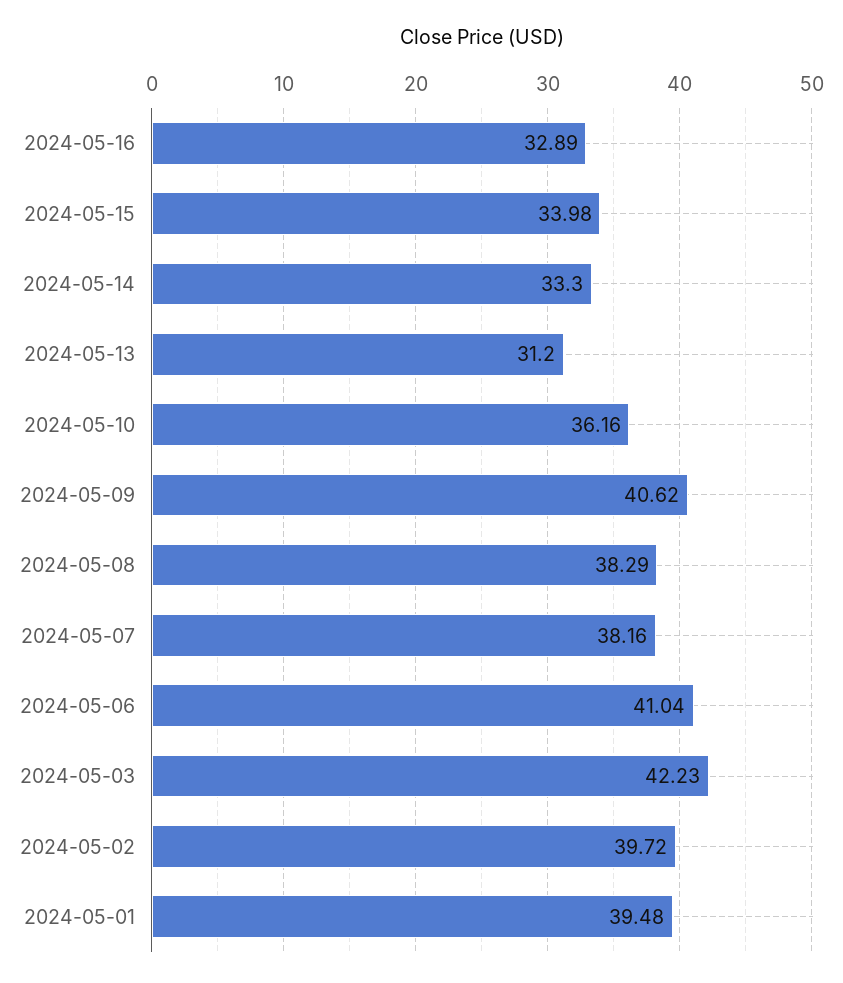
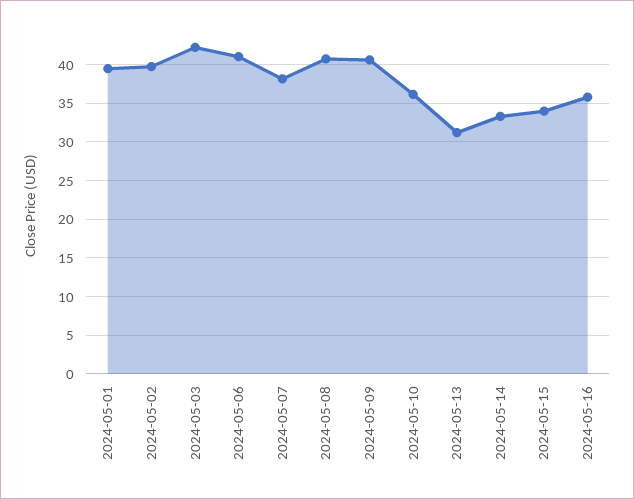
  {
-   "2024-05-16": 32.89,
+   "2024-05-16": 36,
    "2024-05-15": 33.98,
    "2024-05-14": 33.3,
    "2024-05-13": 31.2,
    "2024-05-10": 36.16,
    "2024-05-09": 40.62,
-   "2024-05-08": 38.29,
+   "2024-05-08": 41,
    "2024-05-07": 38.16,
    "2024-05-06": 41.04,
    "2024-05-03": 42.23,
    "2024-05-02": 39.72,
    "2024-05-01": 39.48
  }

